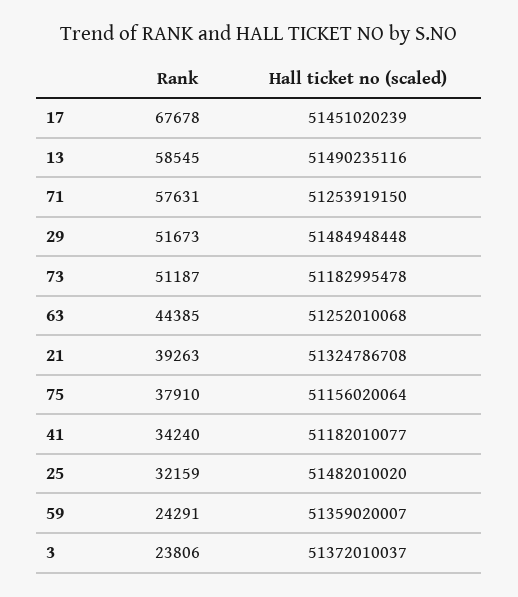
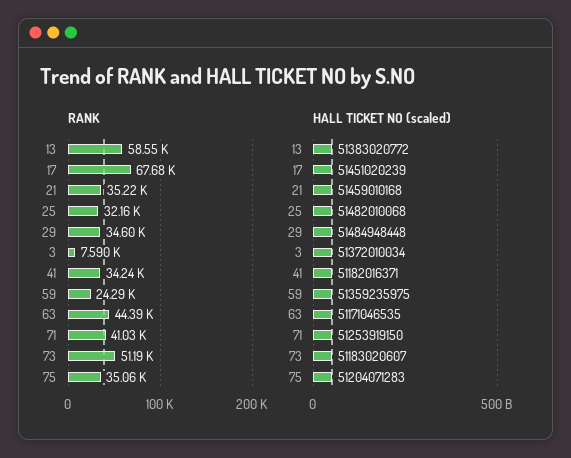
  {
    "Rank": {
      "17": 67678,
      "13": 58545,
-     "71": 57631,
+     "71": 41030,
-     "29": 51673,
+     "29": 34600,
      "73": 51187,
      "63": 44385,
-     "21": 39263,
+     "21": 35220,
-     "75": 37910,
+     "75": 35060,
      "41": 34240,
      "25": 32159,
      "59": 24291,
-     "3": 23806
+     "3": 7590
    },
    "Hall ticket no (scaled)": {
      "17": 51451020239,
-     "13": 51490235116,
+     "13": 51383020772,
      "71": 51253919150,
      "29": 51484948448,
-     "73": 51182995478,
+     "73": 51183020607,
-     "63": 51252010068,
+     "63": 51171046535,
-     "21": 51324786708,
+     "21": 51459010168,
-     "75": 51156020064,
+     "75": 51204071283,
-     "41": 51182010077,
+     "41": 51182016371,
-     "25": 51482010020,
+     "25": 51482010068,
-     "59": 51359020007,
+     "59": 51359235975,
-     "3": 51372010037
+     "3": 51372010034
    }
  }

